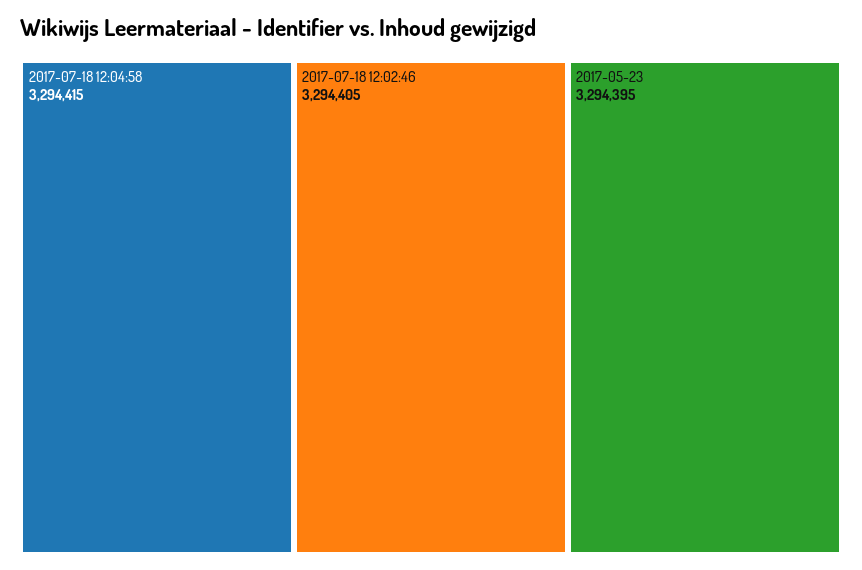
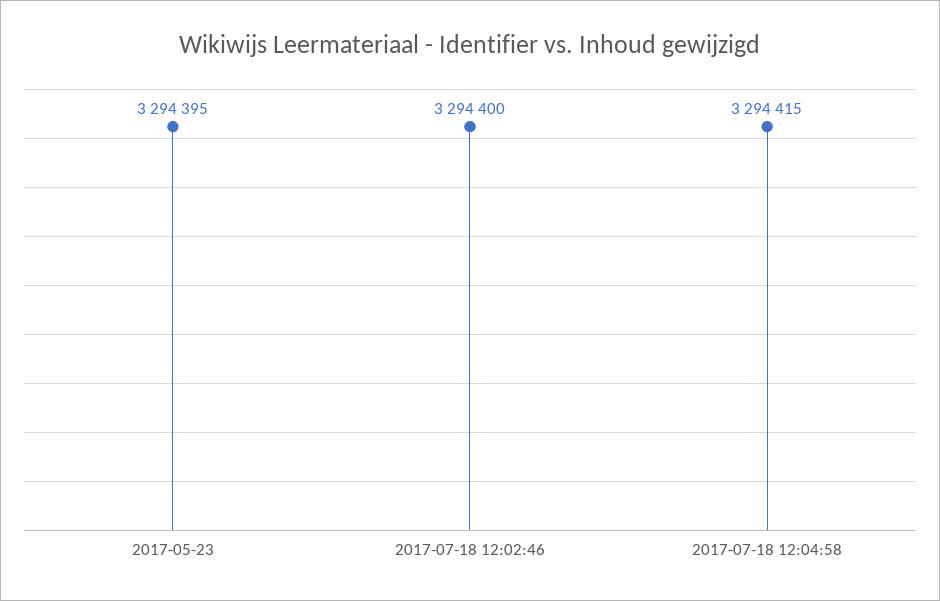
  {
    "2017-07-18 12:04:58": 3294415,
-   "2017-07-18 12:02:46": 3294405,
+   "2017-07-18 12:02:46": 3294400,
    "2017-05-23": 3294395
  }

